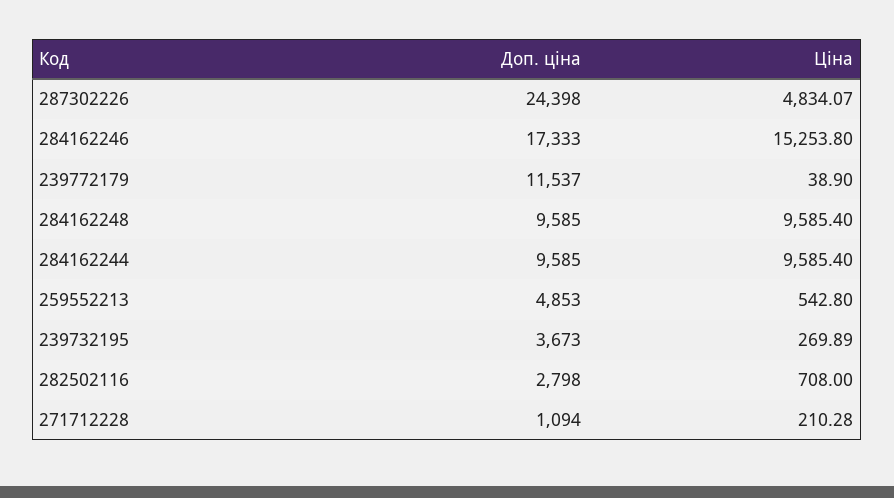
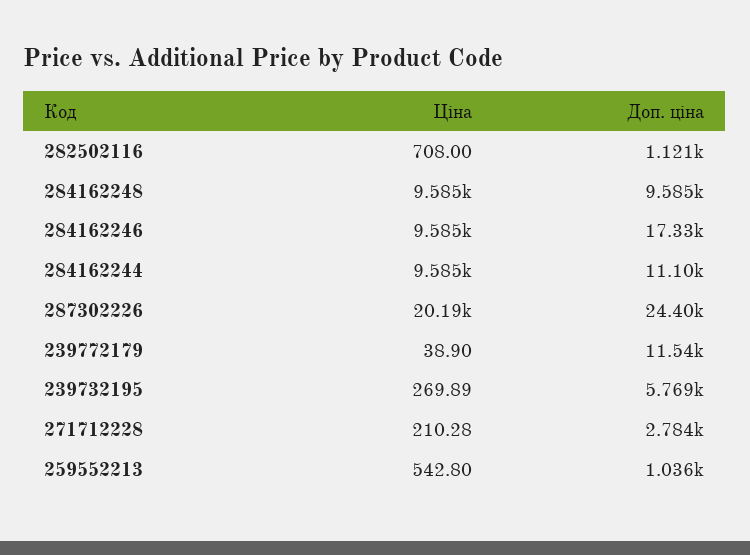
  {
    "Доп. ціна": {
      "287302226": 24398,
      "284162246": 17333,
      "239772179": 11537,
      "284162248": 9585,
-     "284162244": 9585,
+     "284162244": 11100,
-     "259552213": 4853,
+     "259552213": 1036,
-     "239732195": 3673,
+     "239732195": 5769,
-     "282502116": 2798,
+     "282502116": 1121,
-     "271712228": 1094
+     "271712228": 2784
    },
    "Ціна": {
-     "287302226": 4834.07,
+     "287302226": 20190,
-     "284162246": 15253.8,
+     "284162246": 9585,
      "239772179": 38.9,
      "284162248": 9585.4,
      "284162244": 9585.4,
      "259552213": 542.8,
      "239732195": 269.89,
      "282502116": 708,
      "271712228": 210.28
    }
  }

